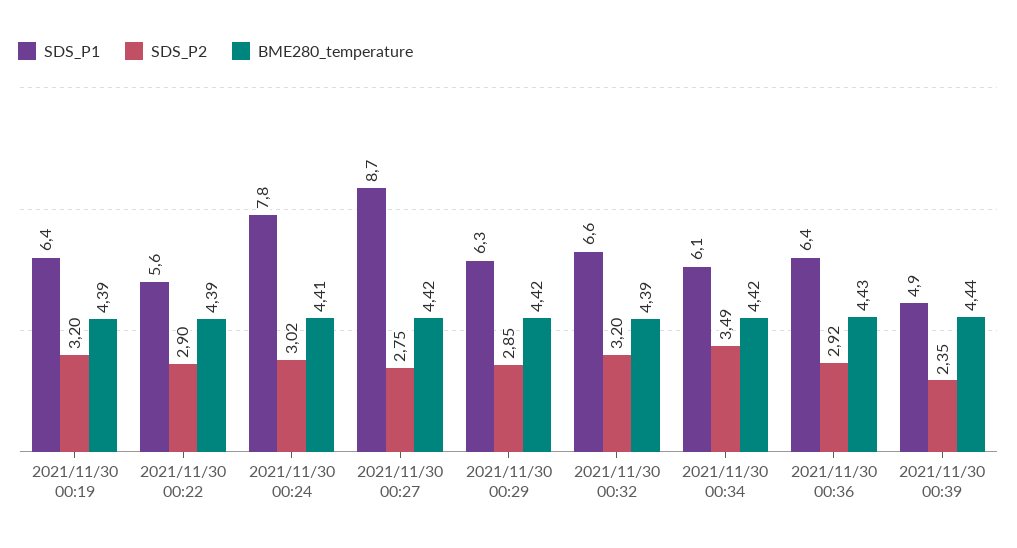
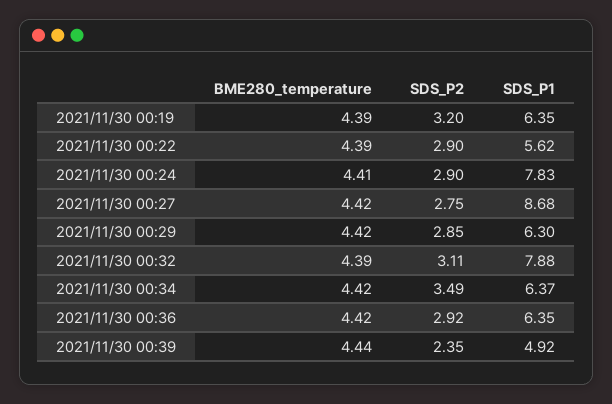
  {
    "SDS_P1": {
      "2021/11/30 00:19": 6.35,
      "2021/11/30 00:22": 5.62,
      "2021/11/30 00:24": 7.83,
      "2021/11/30 00:27": 8.68,
      "2021/11/30 00:29": 6.3,
-     "2021/11/30 00:32": 6.6,
+     "2021/11/30 00:32": 7.88,
-     "2021/11/30 00:34": 6.1,
+     "2021/11/30 00:34": 6.37,
      "2021/11/30 00:36": 6.35,
      "2021/11/30 00:39": 4.92
    },
    "SDS_P2": {
      "2021/11/30 00:19": 3.2,
      "2021/11/30 00:22": 2.9,
-     "2021/11/30 00:24": 3.02,
+     "2021/11/30 00:24": 2.9,
      "2021/11/30 00:27": 2.75,
      "2021/11/30 00:29": 2.85,
-     "2021/11/30 00:32": 3.2,
+     "2021/11/30 00:32": 3.11,
      "2021/11/30 00:34": 3.49,
      "2021/11/30 00:36": 2.92,
      "2021/11/30 00:39": 2.35
    },
    "BME280_temperature": {
      "2021/11/30 00:19": 4.39,
      "2021/11/30 00:22": 4.39,
      "2021/11/30 00:24": 4.41,
      "2021/11/30 00:27": 4.42,
      "2021/11/30 00:29": 4.42,
      "2021/11/30 00:32": 4.39,
      "2021/11/30 00:34": 4.42,
-     "2021/11/30 00:36": 4.43,
+     "2021/11/30 00:36": 4.42,
      "2021/11/30 00:39": 4.44
    }
  }

